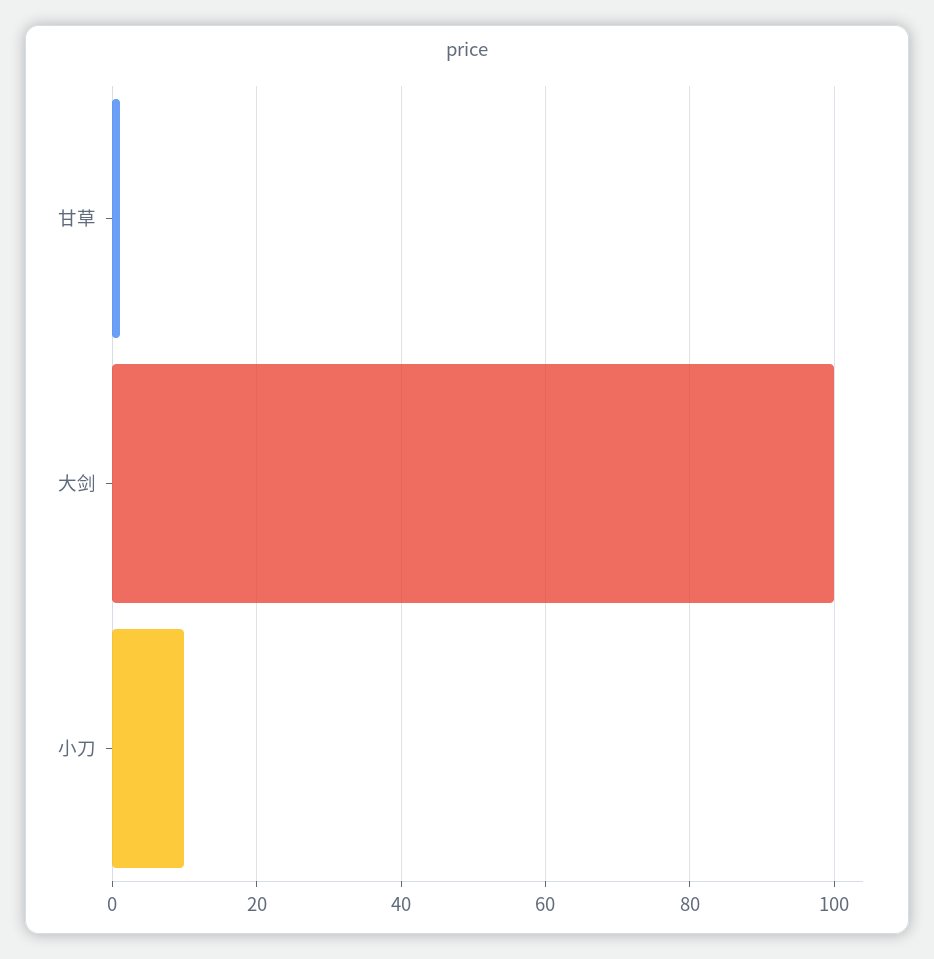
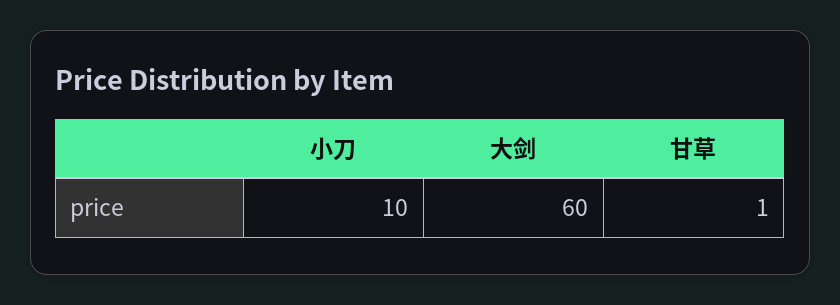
  {
    "甘草": 1,
-   "大剑": 100,
+   "大剑": 60,
    "小刀": 10
  }

